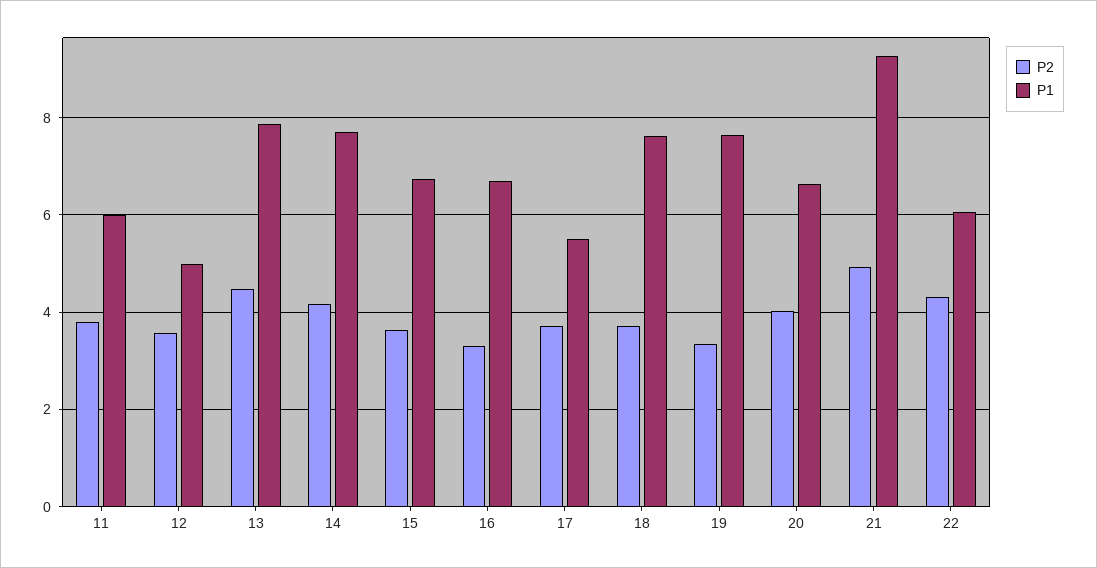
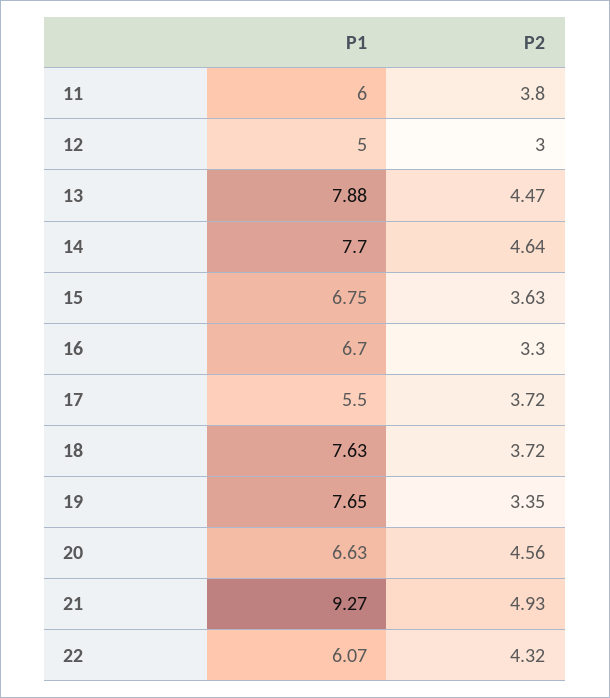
  {
    "P2": {
      "11": 3.8,
-     "12": 3.6,
+     "12": 3,
      "13": 4.47,
-     "14": 4.2,
+     "14": 4.64,
      "15": 3.63,
      "16": 3.3,
      "17": 3.72,
      "18": 3.72,
      "19": 3.35,
-     "20": 4,
+     "20": 4.56,
      "21": 4.93,
      "22": 4.32
    },
    "P1": {
      "11": 6,
      "12": 5,
      "13": 7.88,
      "14": 7.7,
      "15": 6.75,
      "16": 6.7,
      "17": 5.5,
      "18": 7.63,
      "19": 7.65,
      "20": 6.63,
      "21": 9.27,
      "22": 6.07
    }
  }

